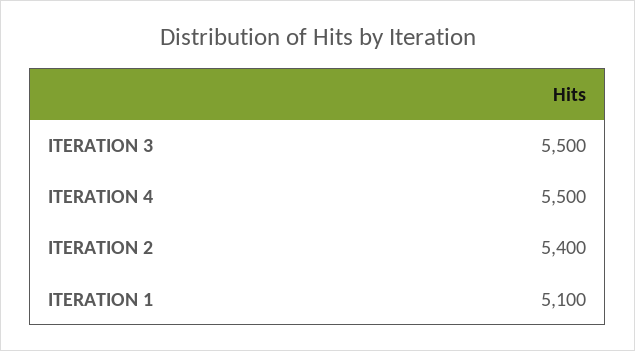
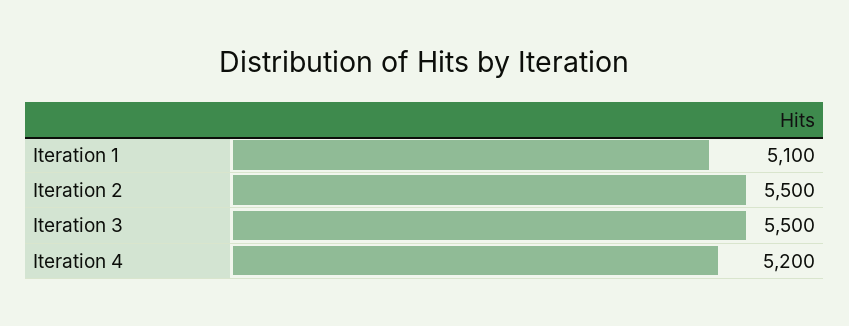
  {
    "ITERATION 3": 5500,
-   "ITERATION 4": 5500,
+   "ITERATION 4": 5200,
-   "ITERATION 2": 5400,
+   "ITERATION 2": 5500,
    "ITERATION 1": 5100
  }

